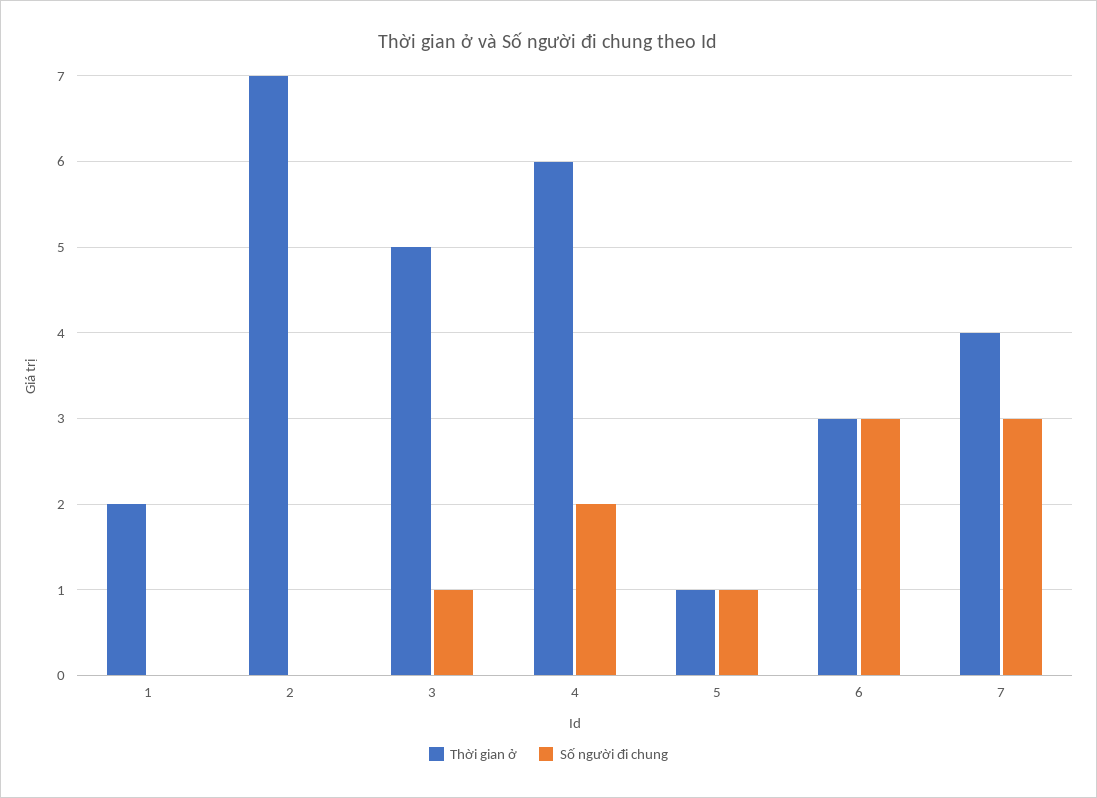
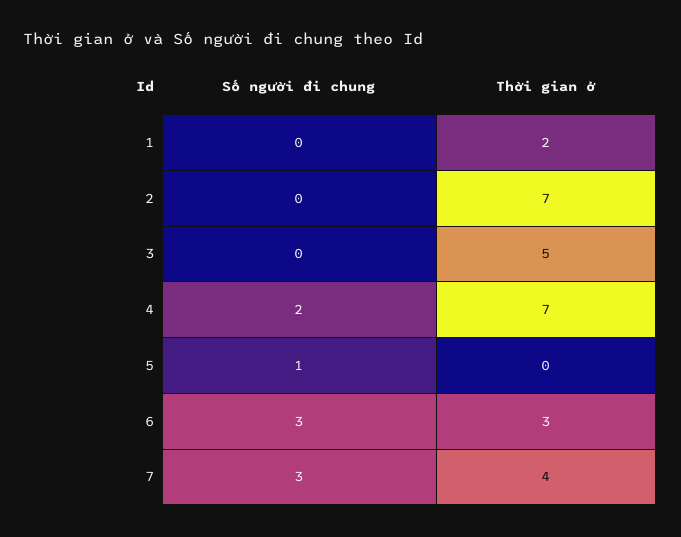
  {
    "Thời gian ở": {
      "1": 2,
      "2": 7,
      "3": 5,
-     "4": 6,
+     "4": 7,
-     "5": 1,
+     "5": 0,
      "6": 3,
      "7": 4
    },
    "Số người đi chung": {
      "1": 0,
      "2": 0,
-     "3": 1,
+     "3": 0,
      "4": 2,
      "5": 1,
      "6": 3,
      "7": 3
    }
  }

